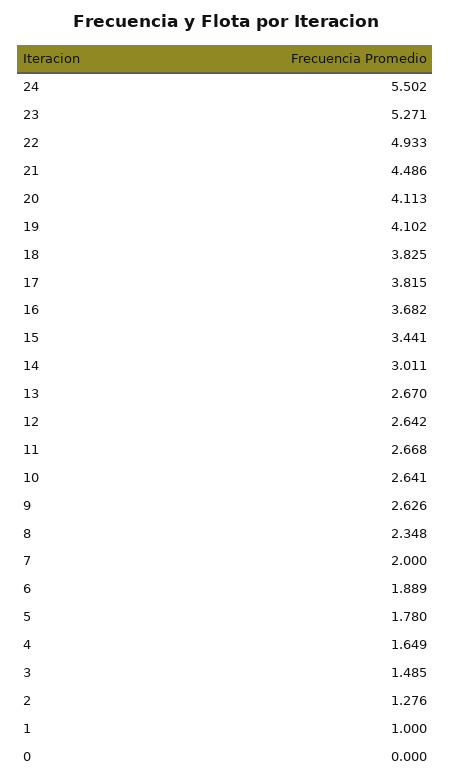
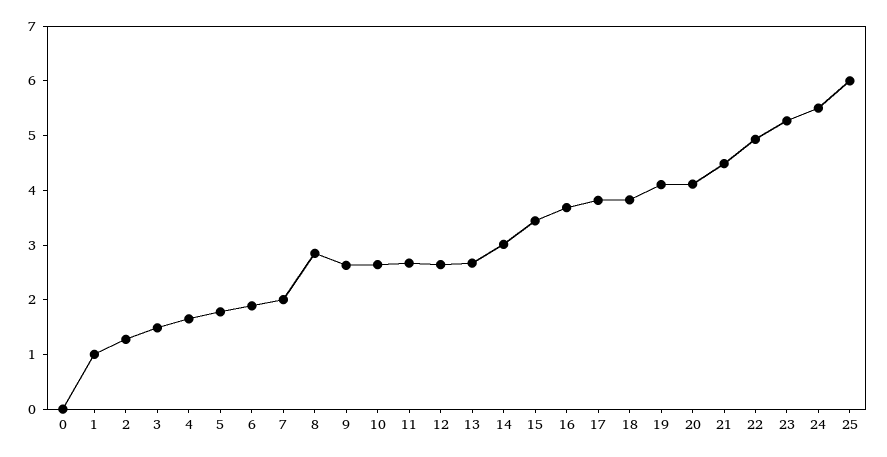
  {
    "24": 5.502,
    "23": 5.271,
    "22": 4.933,
    "21": 4.486,
    "20": 4.113,
    "19": 4.102,
    "18": 3.825,
    "17": 3.815,
    "16": 3.682,
    "15": 3.441,
    "14": 3.011,
    "13": 2.67,
    "12": 2.642,
    "11": 2.668,
    "10": 2.641,
    "9": 2.626,
-   "8": 2.348,
+   "8": 2.8,
    "7": 2,
    "6": 1.889,
    "5": 1.78,
    "4": 1.649,
    "3": 1.485,
    "2": 1.276,
    "1": 1,
-   "0": 0
+   "0": 0,
+   "25": 6
  }

